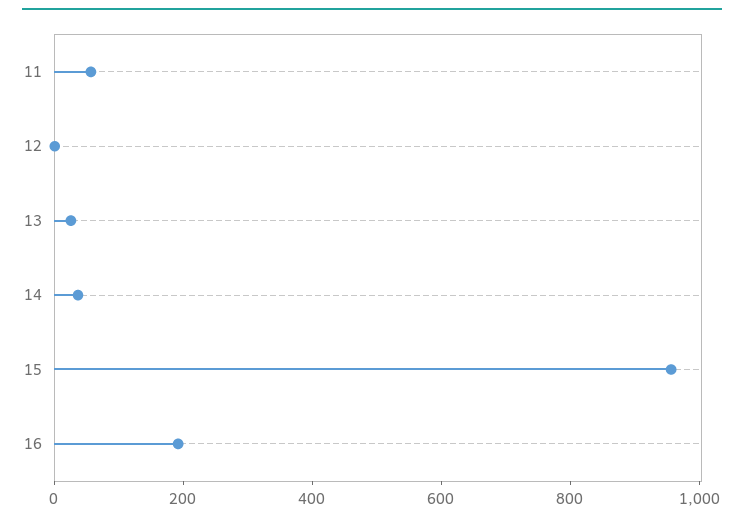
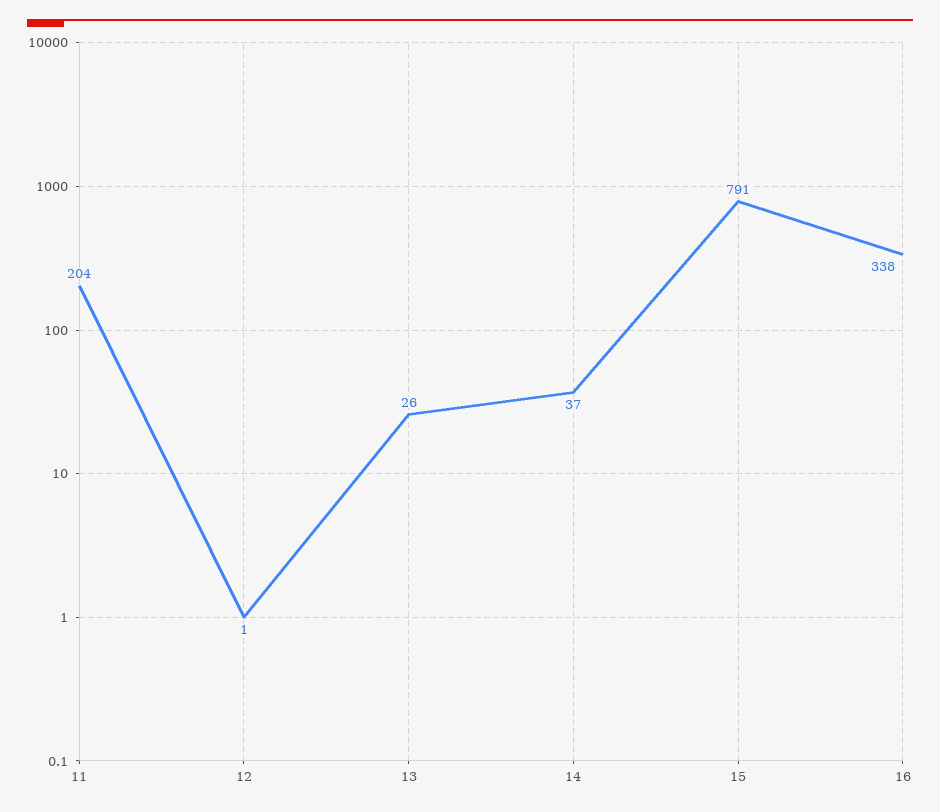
  {
-   "11": 50,
+   "11": 204,
    "12": 1,
    "13": 26,
    "14": 37,
-   "15": 950,
+   "15": 791,
-   "16": 200
+   "16": 338
  }

